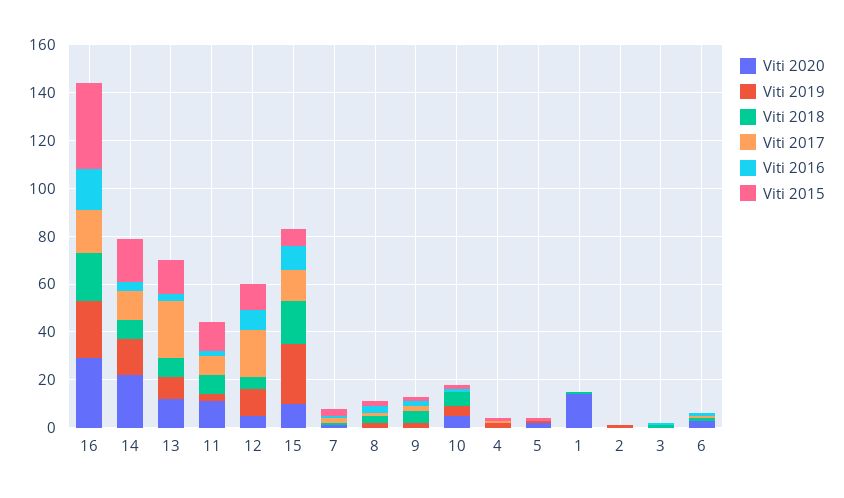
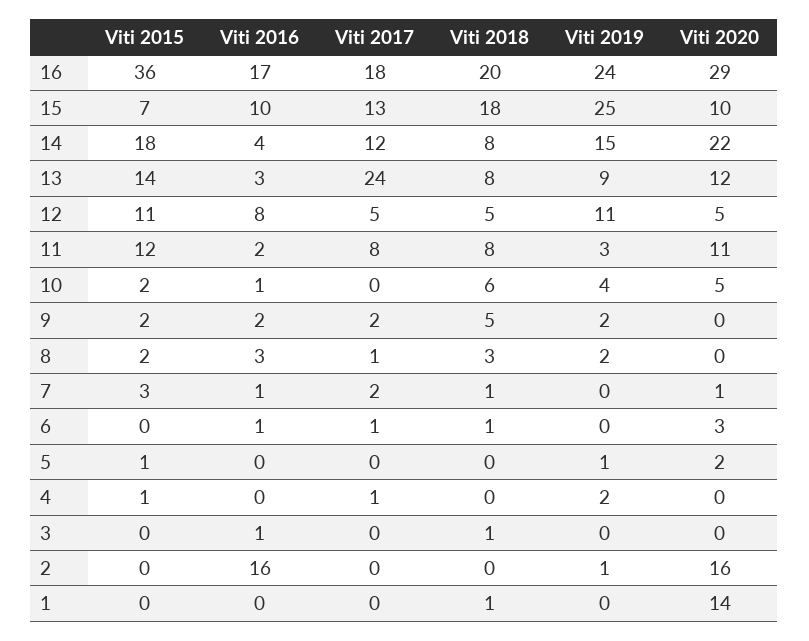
  {
    "Viti 2020": {
      "16": 29,
      "14": 22,
      "13": 12,
      "11": 11,
      "12": 5,
      "15": 10,
      "7": 1,
      "8": 0,
      "9": 0,
      "10": 5,
      "4": 0,
      "5": 2,
      "1": 14,
-     "2": 0,
+     "2": 16,
      "3": 0,
      "6": 3
    },
    "Viti 2019": {
      "16": 24,
      "14": 15,
      "13": 9,
      "11": 3,
      "12": 11,
      "15": 25,
      "7": 0,
      "8": 2,
      "9": 2,
      "10": 4,
      "4": 2,
      "5": 1,
      "1": 0,
      "2": 1,
      "3": 0,
      "6": 0
    },
    "Viti 2018": {
      "16": 20,
      "14": 8,
      "13": 8,
      "11": 8,
      "12": 5,
      "15": 18,
      "7": 1,
      "8": 3,
      "9": 5,
      "10": 6,
      "4": 0,
      "5": 0,
      "1": 1,
      "2": 0,
      "3": 1,
      "6": 1
    },
    "Viti 2017": {
      "16": 18,
      "14": 12,
      "13": 24,
      "11": 8,
-     "12": 20,
+     "12": 5,
      "15": 13,
      "7": 2,
      "8": 1,
      "9": 2,
      "10": 0,
      "4": 1,
      "5": 0,
      "1": 0,
      "2": 0,
      "3": 0,
      "6": 1
    },
    "Viti 2016": {
      "16": 17,
      "14": 4,
      "13": 3,
      "11": 2,
      "12": 8,
      "15": 10,
      "7": 1,
      "8": 3,
      "9": 2,
      "10": 1,
      "4": 0,
      "5": 0,
      "1": 0,
-     "2": 0,
+     "2": 16,
      "3": 1,
      "6": 1
    },
    "Viti 2015": {
      "16": 36,
      "14": 18,
      "13": 14,
      "11": 12,
      "12": 11,
      "15": 7,
      "7": 3,
      "8": 2,
      "9": 2,
      "10": 2,
      "4": 1,
      "5": 1,
      "1": 0,
      "2": 0,
      "3": 0,
      "6": 0
    }
  }

